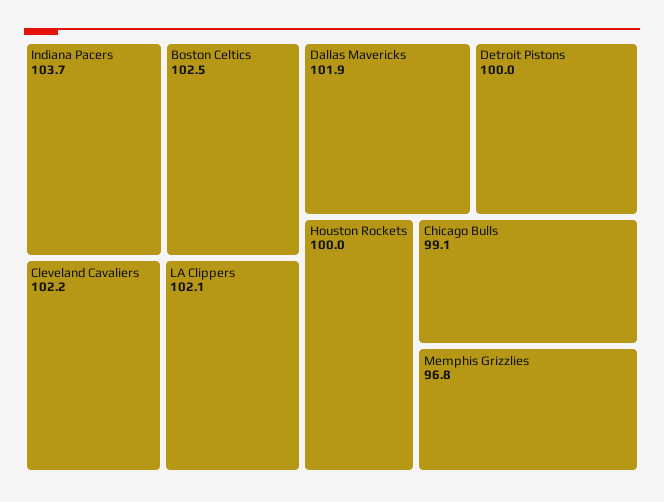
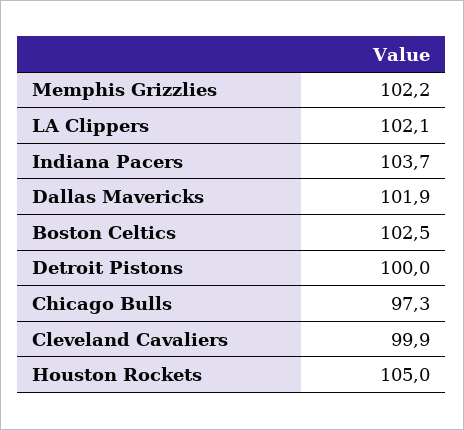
  {
    "Indiana Pacers": 103.7,
    "Boston Celtics": 102.5,
-   "Cleveland Cavaliers": 102.2,
+   "Cleveland Cavaliers": 99.9,
    "LA Clippers": 102.1,
    "Dallas Mavericks": 101.9,
    "Detroit Pistons": 100,
-   "Houston Rockets": 100,
+   "Houston Rockets": 105,
-   "Chicago Bulls": 99.1,
+   "Chicago Bulls": 97.3,
-   "Memphis Grizzlies": 96.8
+   "Memphis Grizzlies": 102.2
  }

